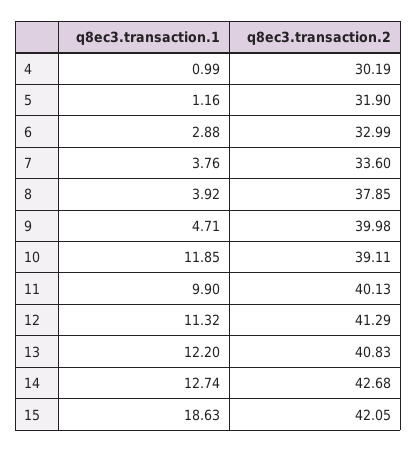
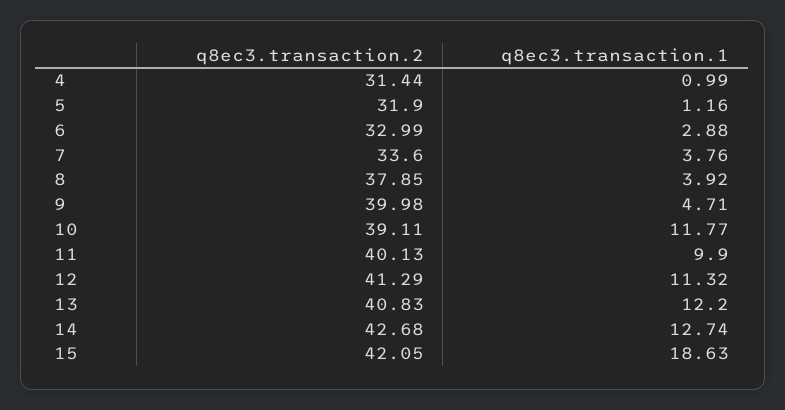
  {
    "q8ec3.transaction.1": {
      "4": 0.99,
      "5": 1.16,
      "6": 2.88,
      "7": 3.76,
      "8": 3.92,
      "9": 4.71,
-     "10": 11.85,
+     "10": 11.77,
      "11": 9.9,
      "12": 11.32,
      "13": 12.2,
      "14": 12.74,
      "15": 18.63
    },
    "q8ec3.transaction.2": {
-     "4": 30.19,
+     "4": 31.44,
      "5": 31.9,
      "6": 32.99,
      "7": 33.6,
      "8": 37.85,
      "9": 39.98,
      "10": 39.11,
      "11": 40.13,
      "12": 41.29,
      "13": 40.83,
      "14": 42.68,
      "15": 42.05
    }
  }

